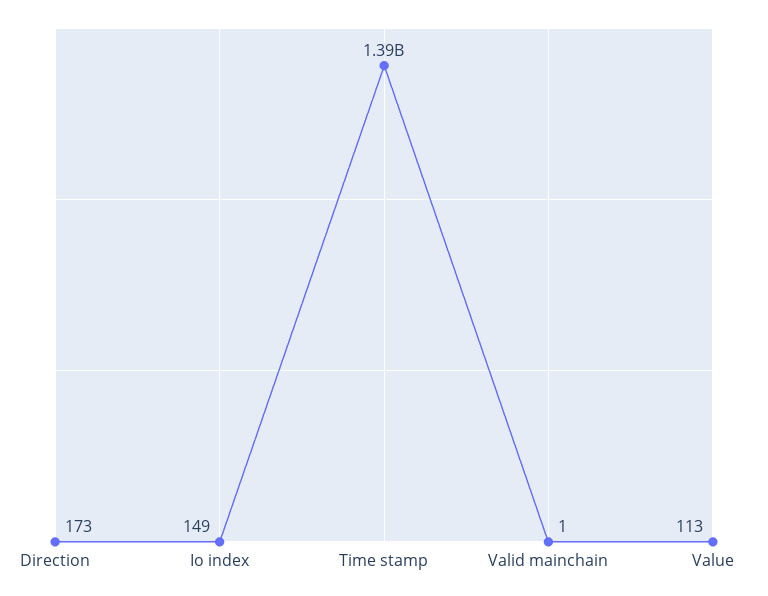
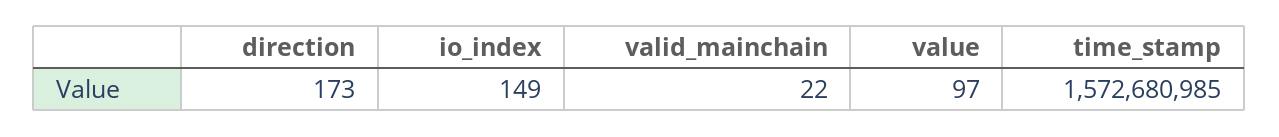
  {
    "Direction": 173,
    "Io index": 149,
-   "Time stamp": 1390000000,
+   "Time stamp": 1572680985,
-   "Valid mainchain": 1,
+   "Valid mainchain": 22,
-   "Value": 113
+   "Value": 97
  }

